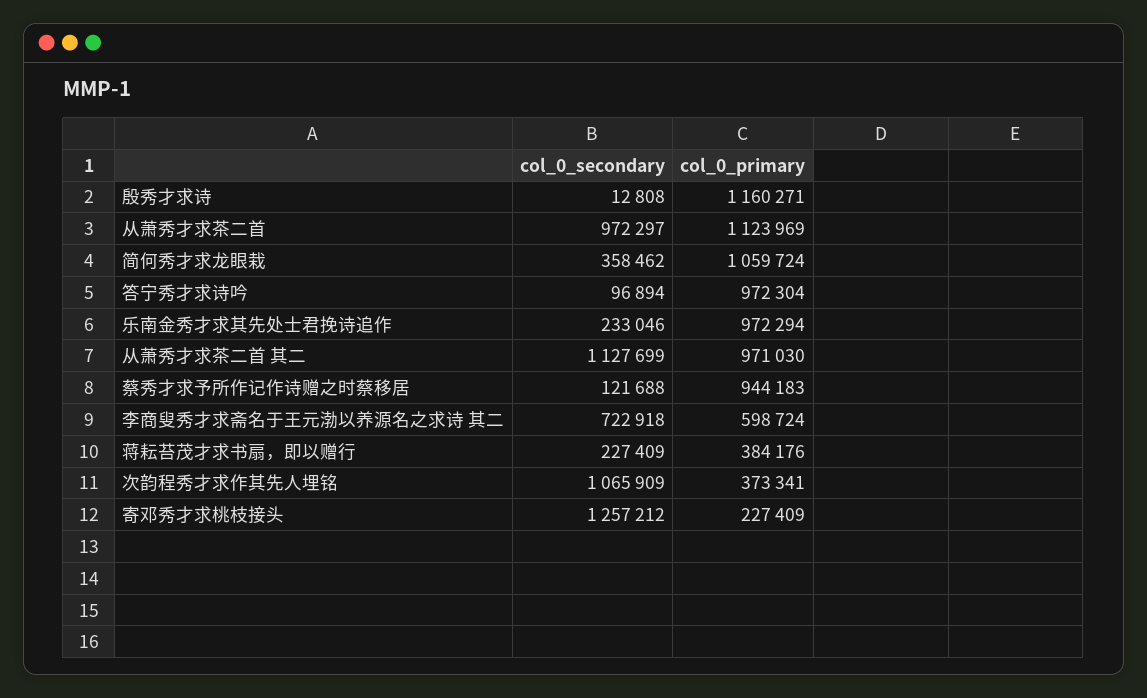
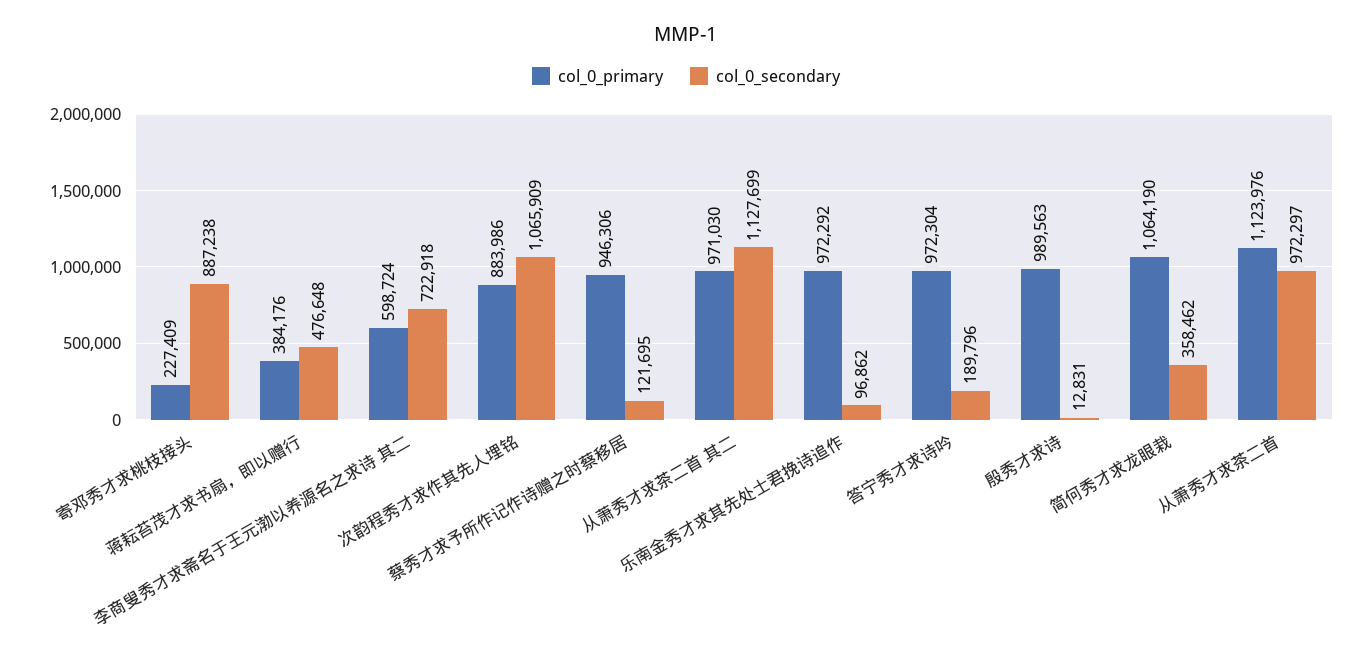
  {
    "col_0_secondary": {
-     "殷秀才求诗": 12808,
+     "殷秀才求诗": 12831,
      "从萧秀才求茶二首": 972297,
      "简何秀才求龙眼栽": 358462,
-     "答宁秀才求诗吟": 96894,
+     "答宁秀才求诗吟": 189796,
-     "乐南金秀才求其先处士君挽诗追作": 233046,
+     "乐南金秀才求其先处士君挽诗追作": 96862,
      "从萧秀才求茶二首 其二": 1127699,
-     "蔡秀才求予所作记作诗赠之时蔡移居": 121688,
+     "蔡秀才求予所作记作诗赠之时蔡移居": 121695,
      "李商叟秀才求斋名于王元渤以养源名之求诗 其二": 722918,
-     "蒋耘苔茂才求书扇，即以赠行": 227409,
+     "蒋耘苔茂才求书扇，即以赠行": 476648,
      "次韵程秀才求作其先人埋铭": 1065909,
-     "寄邓秀才求桃枝接头": 1257212
+     "寄邓秀才求桃枝接头": 887238
    },
    "col_0_primary": {
-     "殷秀才求诗": 1160271,
+     "殷秀才求诗": 989563,
-     "从萧秀才求茶二首": 1123969,
+     "从萧秀才求茶二首": 1123976,
-     "简何秀才求龙眼栽": 1059724,
+     "简何秀才求龙眼栽": 1064190,
      "答宁秀才求诗吟": 972304,
-     "乐南金秀才求其先处士君挽诗追作": 972294,
+     "乐南金秀才求其先处士君挽诗追作": 972292,
      "从萧秀才求茶二首 其二": 971030,
-     "蔡秀才求予所作记作诗赠之时蔡移居": 944183,
+     "蔡秀才求予所作记作诗赠之时蔡移居": 946306,
      "李商叟秀才求斋名于王元渤以养源名之求诗 其二": 598724,
      "蒋耘苔茂才求书扇，即以赠行": 384176,
-     "次韵程秀才求作其先人埋铭": 373341,
+     "次韵程秀才求作其先人埋铭": 883986,
      "寄邓秀才求桃枝接头": 227409
    }
  }

